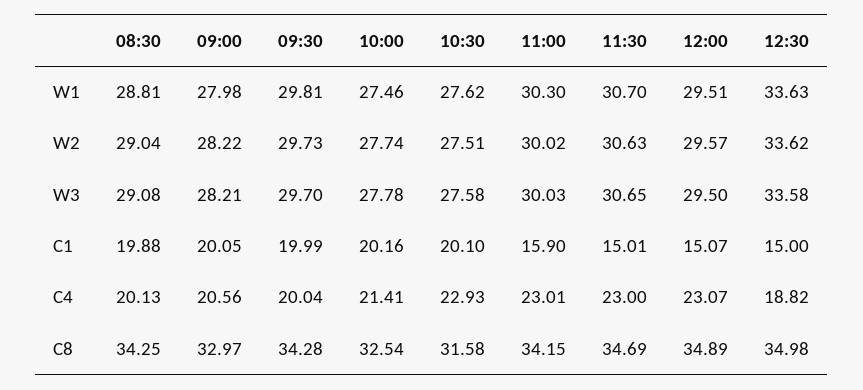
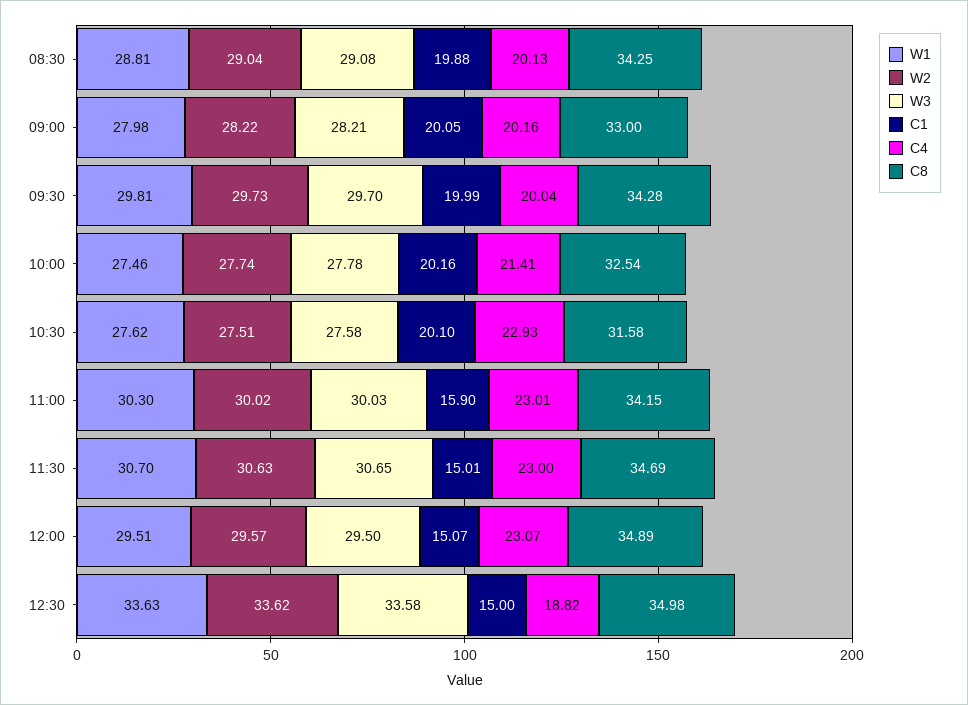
  {
    "W1": {
      "08:30": 28.81,
      "09:00": 27.98,
      "09:30": 29.81,
      "10:00": 27.46,
      "10:30": 27.62,
      "11:00": 30.3,
      "11:30": 30.7,
      "12:00": 29.51,
      "12:30": 33.63
    },
    "W2": {
      "08:30": 29.04,
      "09:00": 28.22,
      "09:30": 29.73,
      "10:00": 27.74,
      "10:30": 27.51,
      "11:00": 30.02,
      "11:30": 30.63,
      "12:00": 29.57,
      "12:30": 33.62
    },
    "W3": {
      "08:30": 29.08,
      "09:00": 28.21,
      "09:30": 29.7,
      "10:00": 27.78,
      "10:30": 27.58,
      "11:00": 30.03,
      "11:30": 30.65,
      "12:00": 29.5,
      "12:30": 33.58
    },
    "C1": {
      "08:30": 19.88,
      "09:00": 20.05,
      "09:30": 19.99,
      "10:00": 20.16,
      "10:30": 20.1,
      "11:00": 15.9,
      "11:30": 15.01,
      "12:00": 15.07,
      "12:30": 15
    },
    "C4": {
      "08:30": 20.13,
-     "09:00": 20.56,
+     "09:00": 20.16,
      "09:30": 20.04,
      "10:00": 21.41,
      "10:30": 22.93,
      "11:00": 23.01,
      "11:30": 23,
      "12:00": 23.07,
      "12:30": 18.82
    },
    "C8": {
      "08:30": 34.25,
-     "09:00": 32.97,
+     "09:00": 33,
      "09:30": 34.28,
      "10:00": 32.54,
      "10:30": 31.58,
      "11:00": 34.15,
      "11:30": 34.69,
      "12:00": 34.89,
      "12:30": 34.98
    }
  }

